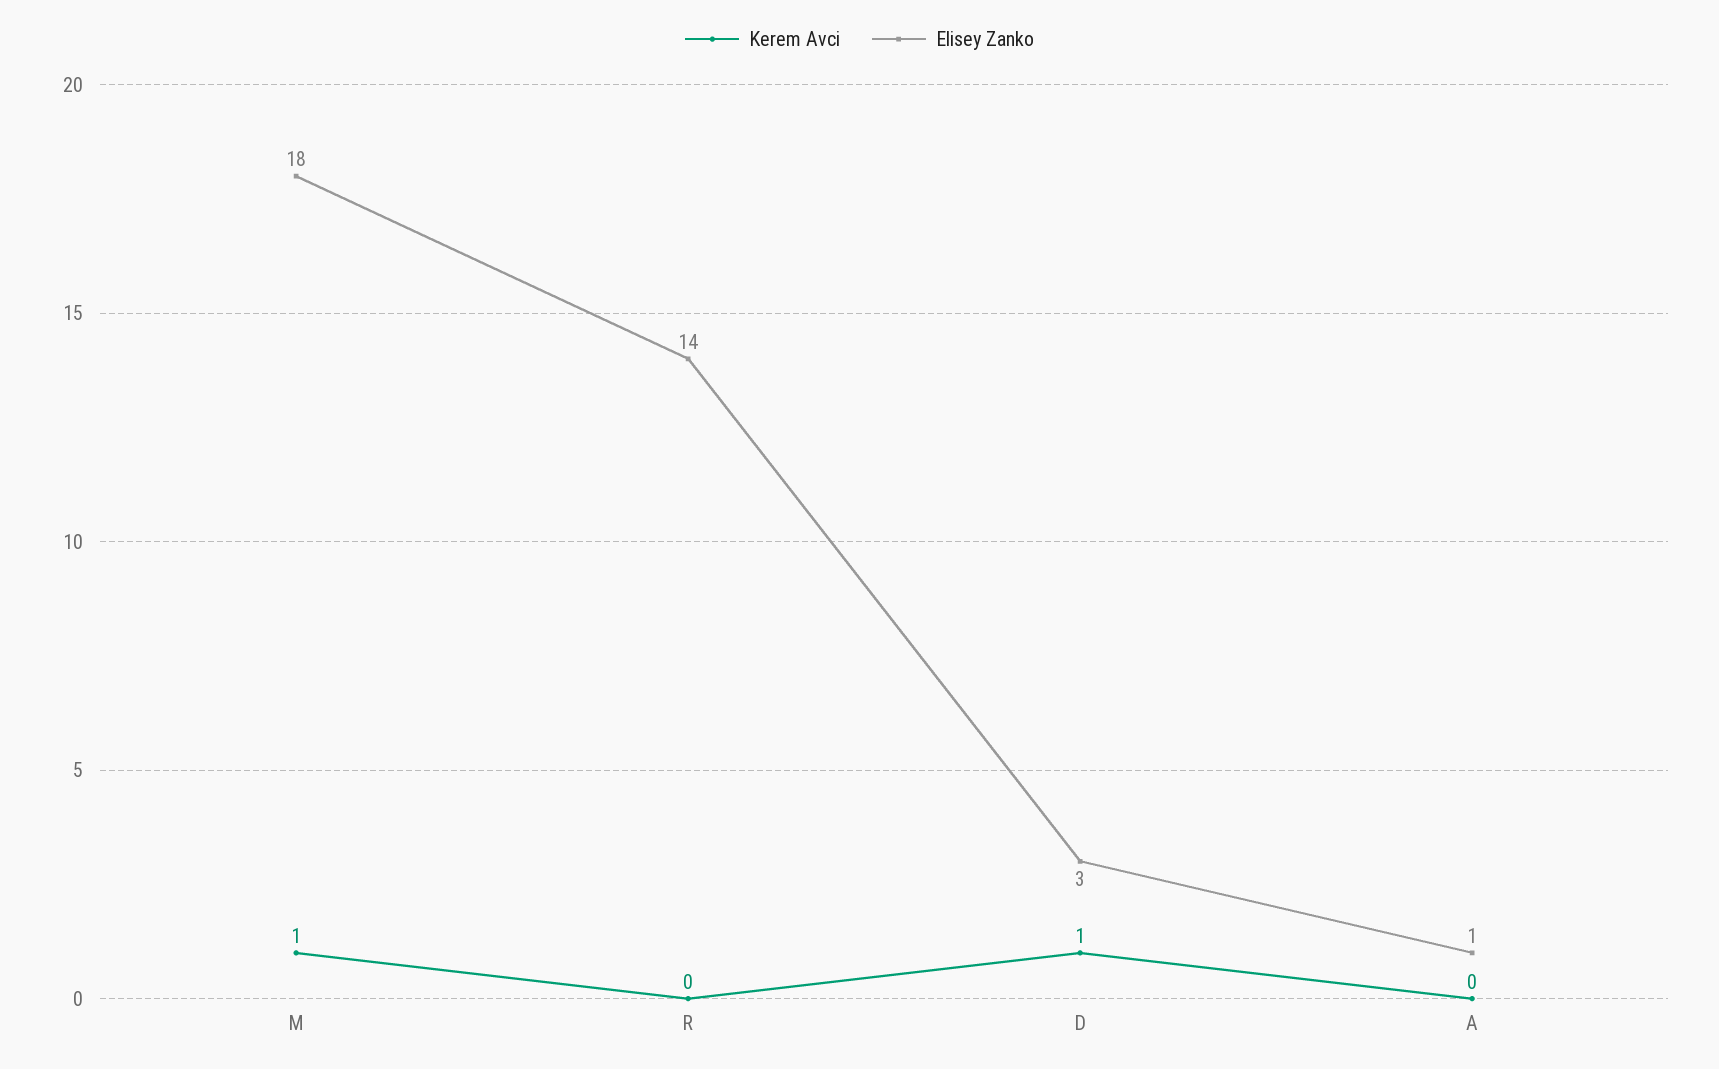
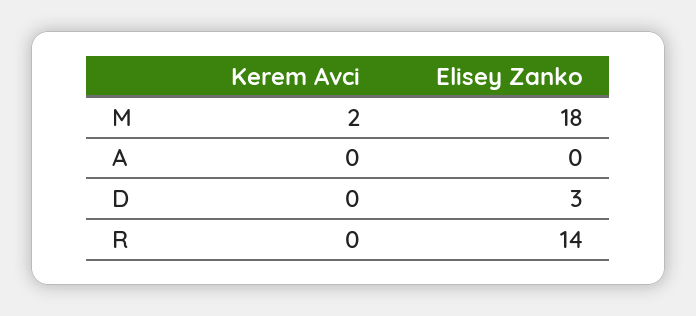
  {
    "Kerem Avci": {
-     "M": 1,
+     "M": 2,
      "R": 0,
-     "D": 1,
+     "D": 0,
      "A": 0
    },
    "Elisey Zanko": {
      "M": 18,
      "R": 14,
      "D": 3,
-     "A": 1
+     "A": 0
    }
  }

